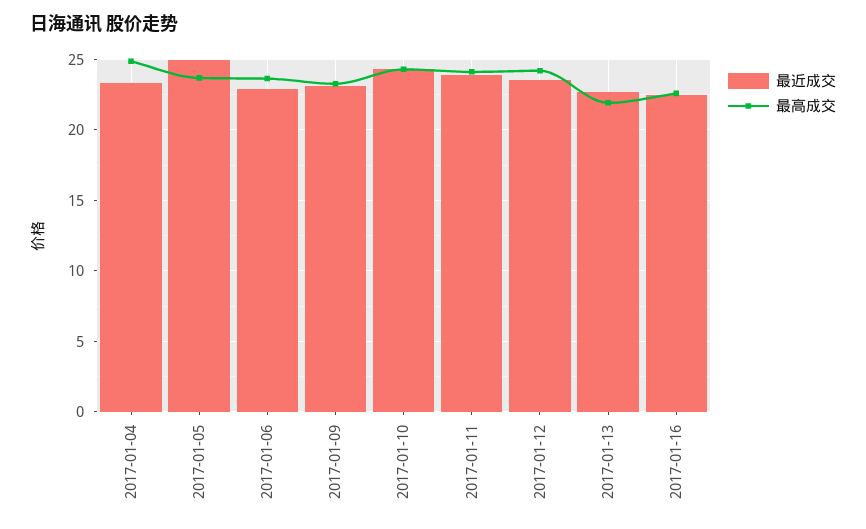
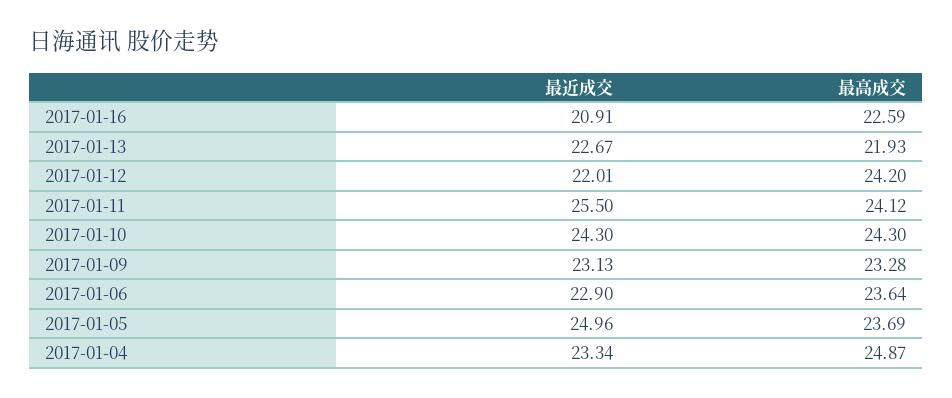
  {
    "最近成交": {
      "2017-01-04": 23.34,
      "2017-01-05": 24.96,
      "2017-01-06": 22.9,
      "2017-01-09": 23.13,
      "2017-01-10": 24.3,
-     "2017-01-11": 24,
+     "2017-01-11": 25.5,
-     "2017-01-12": 23.5,
+     "2017-01-12": 22.01,
      "2017-01-13": 22.67,
-     "2017-01-16": 22.5
+     "2017-01-16": 20.91
    },
    "最高成交": {
      "2017-01-04": 24.87,
      "2017-01-05": 23.69,
      "2017-01-06": 23.64,
      "2017-01-09": 23.28,
      "2017-01-10": 24.3,
      "2017-01-11": 24.12,
      "2017-01-12": 24.2,
      "2017-01-13": 21.93,
      "2017-01-16": 22.59
    }
  }

